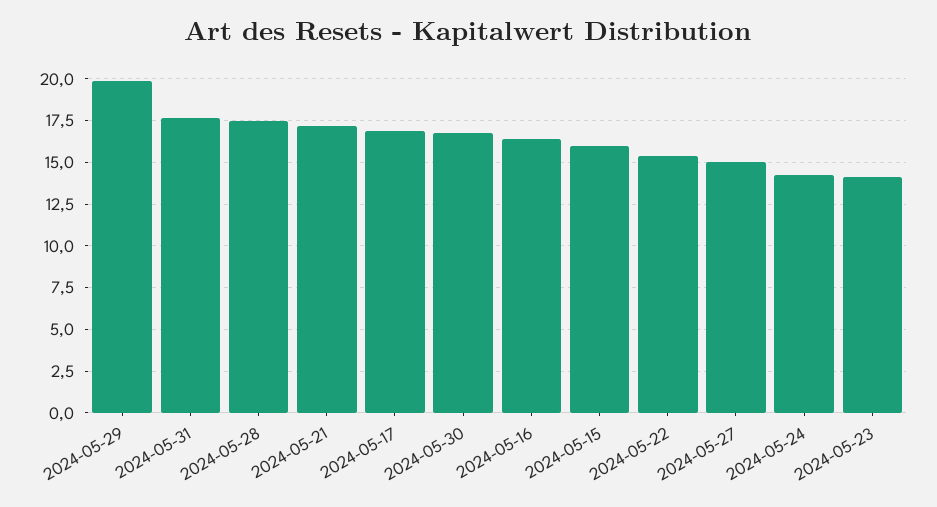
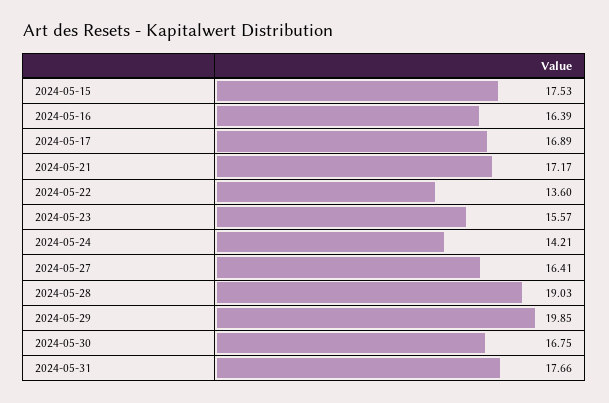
  {
    "2024-05-29": 19.85,
    "2024-05-31": 17.66,
-   "2024-05-28": 17.5,
+   "2024-05-28": 19.03,
    "2024-05-21": 17.17,
    "2024-05-17": 16.89,
    "2024-05-30": 16.75,
    "2024-05-16": 16.39,
-   "2024-05-15": 16,
+   "2024-05-15": 17.53,
-   "2024-05-22": 15.5,
+   "2024-05-22": 13.6,
-   "2024-05-27": 15,
+   "2024-05-27": 16.41,
    "2024-05-24": 14.21,
-   "2024-05-23": 14
+   "2024-05-23": 15.57
  }

